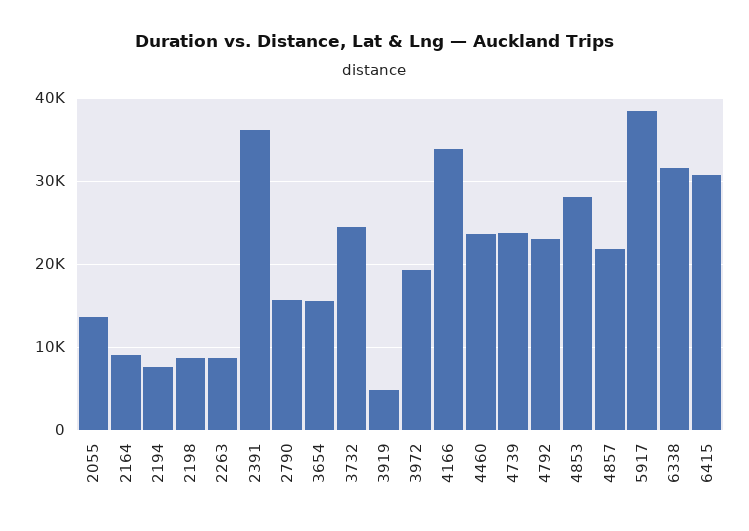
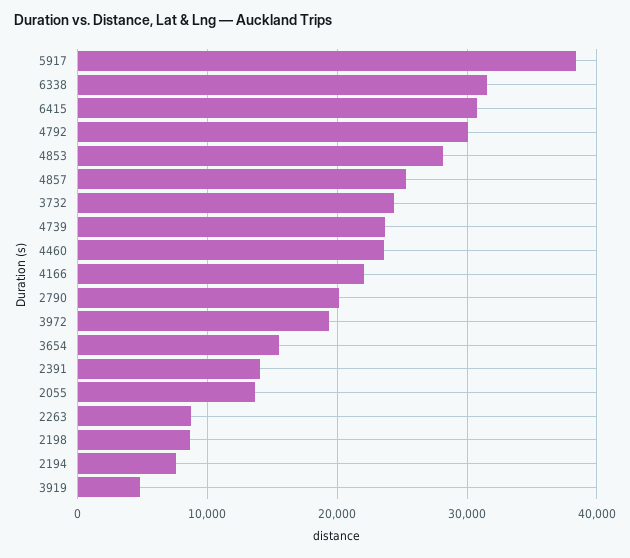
  {
    "2055": 14000,
-   "2164": 9000,
    "2194": 8000,
    "2198": 9000,
    "2263": 9000,
-   "2391": 36000,
+   "2391": 14000,
-   "2790": 16000,
+   "2790": 20000,
    "3654": 16000,
    "3732": 24000,
    "3919": 5000,
    "3972": 19000,
-   "4166": 34000,
+   "4166": 22000,
    "4460": 24000,
    "4739": 24000,
-   "4792": 23000,
+   "4792": 30000,
    "4853": 28000,
-   "4857": 22000,
+   "4857": 25000,
    "5917": 38000,
    "6338": 32000,
    "6415": 31000
  }

